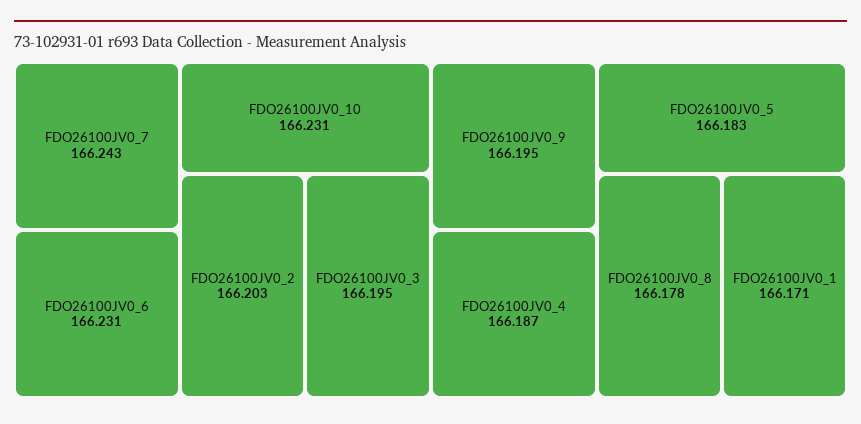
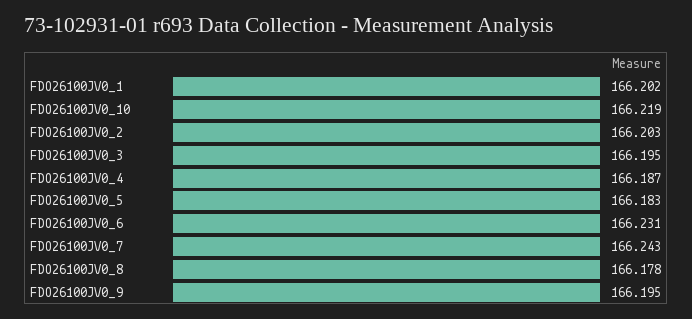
  {
    "FDO26100JV0_7": 166.243,
    "FDO26100JV0_6": 166.231,
-   "FDO26100JV0_10": 166.231,
+   "FDO26100JV0_10": 166.219,
    "FDO26100JV0_2": 166.203,
    "FDO26100JV0_3": 166.195,
    "FDO26100JV0_9": 166.195,
    "FDO26100JV0_4": 166.187,
    "FDO26100JV0_5": 166.183,
    "FDO26100JV0_8": 166.178,
-   "FDO26100JV0_1": 166.171
+   "FDO26100JV0_1": 166.202
  }

